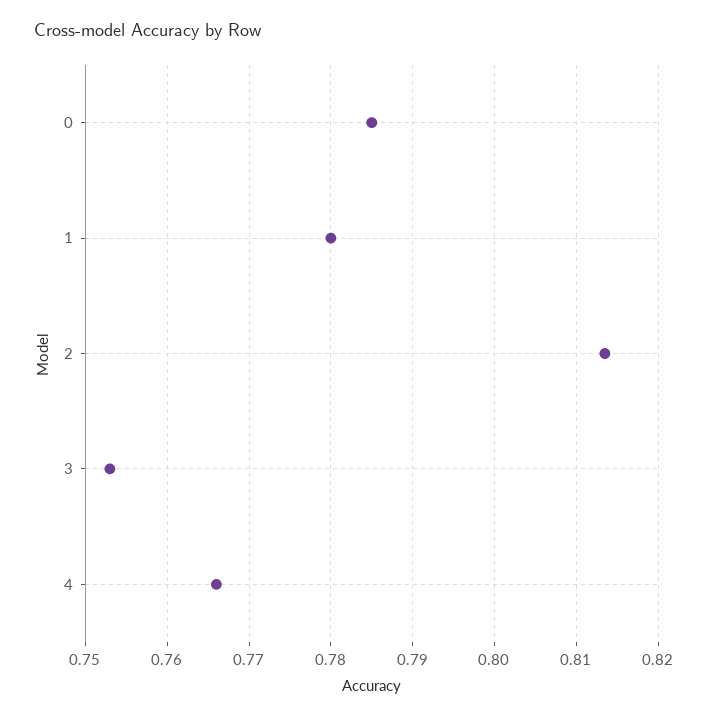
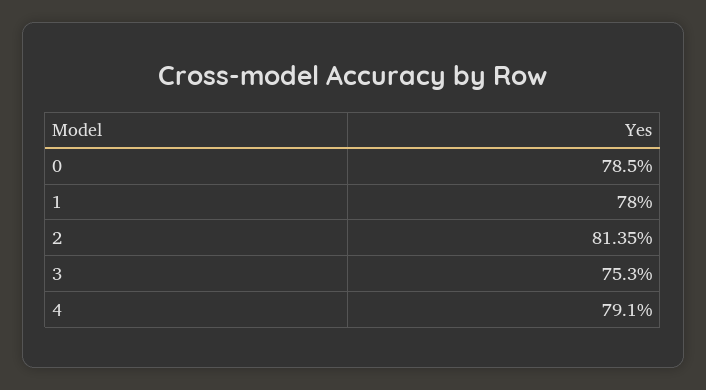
  {
    "0": 0.785,
    "1": 0.78,
    "2": 0.8135,
    "3": 0.753,
-   "4": 0.766
+   "4": 0.791
  }

